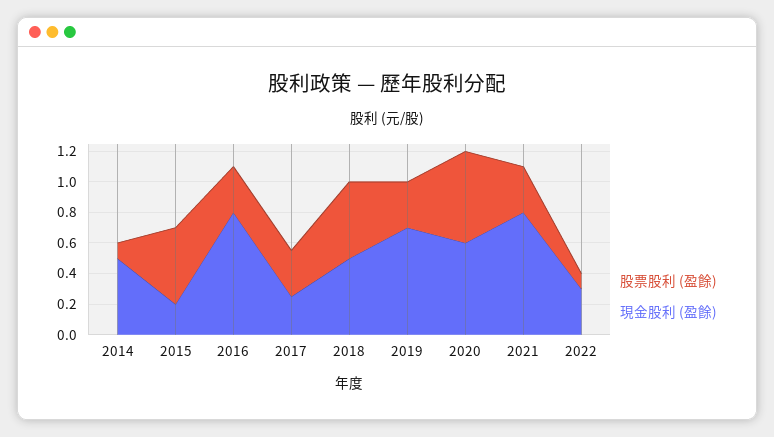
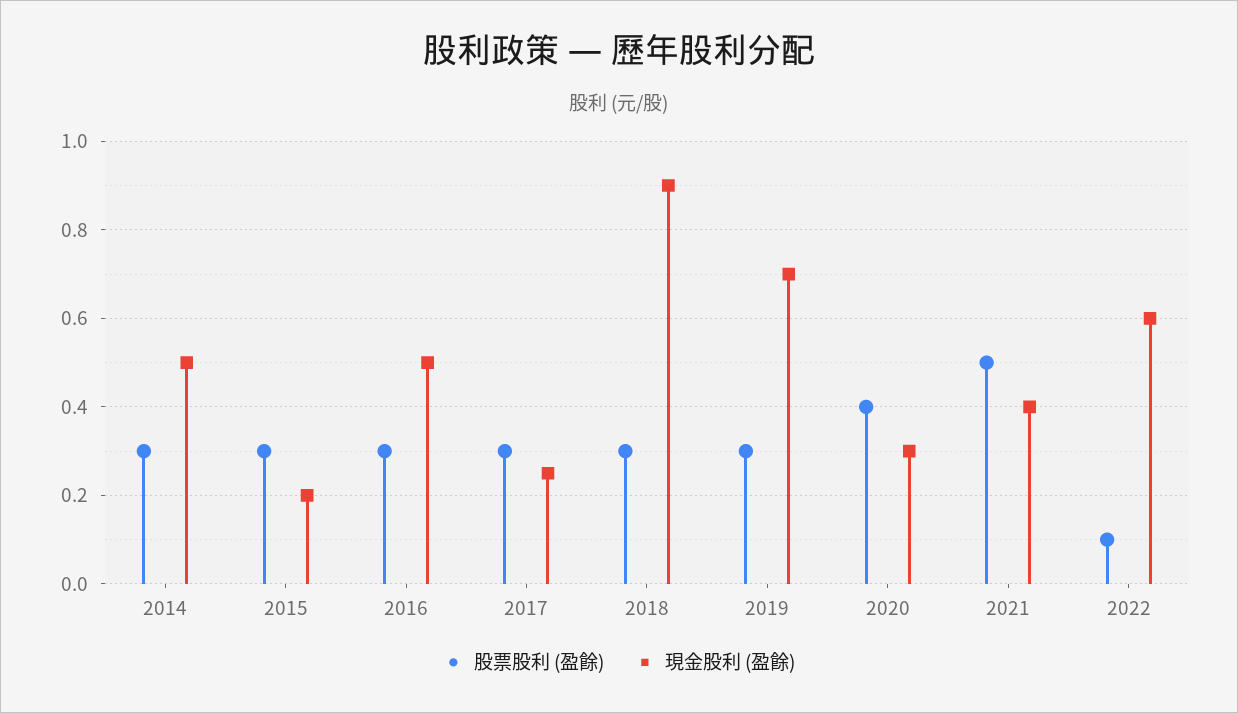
  {
    "股票股利 (盈餘)": {
-     "2014": 0.1,
+     "2014": 0.3,
-     "2015": 0.5,
+     "2015": 0.3,
      "2016": 0.3,
      "2017": 0.3,
-     "2018": 0.5,
+     "2018": 0.3,
      "2019": 0.3,
-     "2020": 0.6,
+     "2020": 0.4,
-     "2021": 0.3,
+     "2021": 0.5,
      "2022": 0.1
    },
    "現金股利 (盈餘)": {
      "2014": 0.5,
      "2015": 0.2,
-     "2016": 0.8,
+     "2016": 0.5,
      "2017": 0.25,
-     "2018": 0.5,
+     "2018": 0.9,
      "2019": 0.7,
-     "2020": 0.6,
+     "2020": 0.3,
-     "2021": 0.8,
+     "2021": 0.4,
-     "2022": 0.3
+     "2022": 0.6
    }
  }

